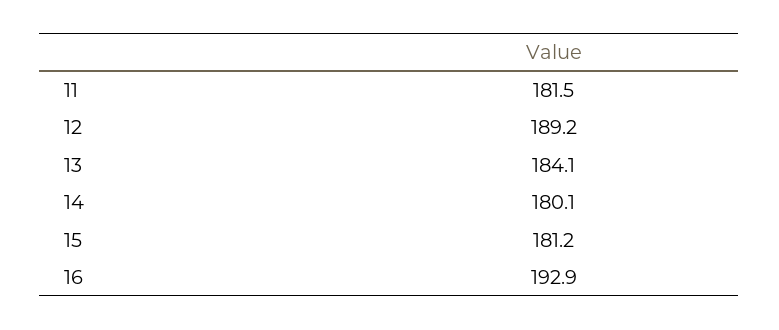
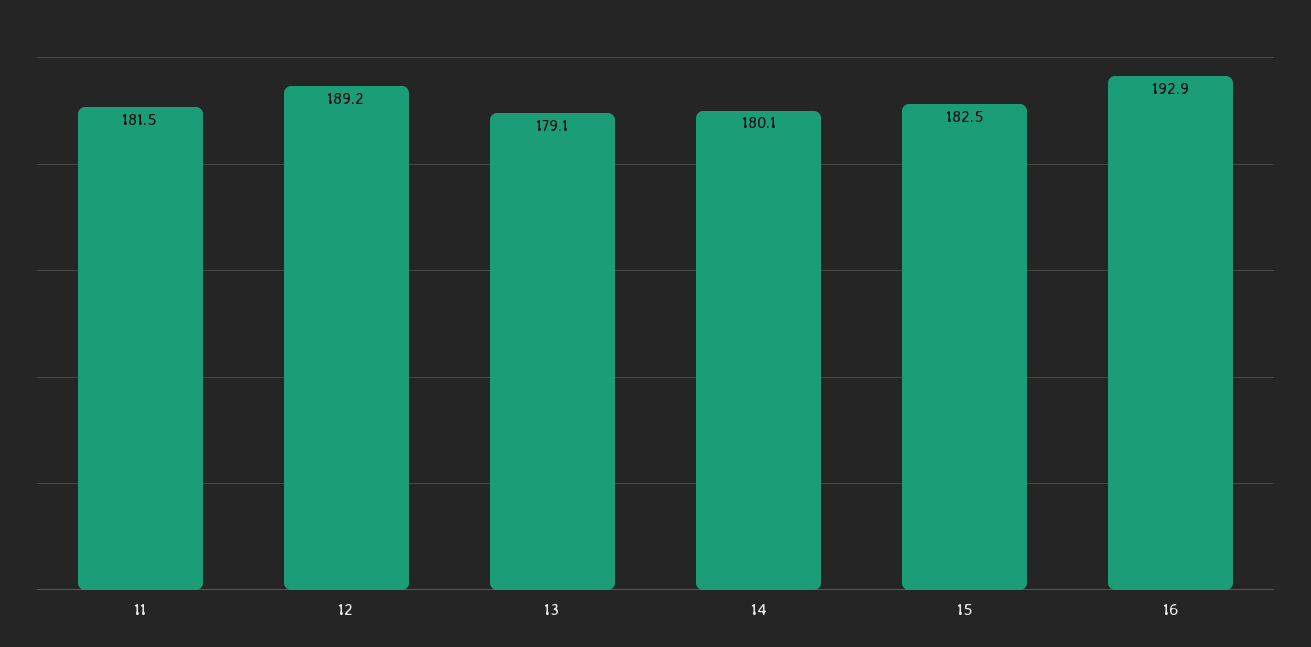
  {
    "11": 181.5,
    "12": 189.2,
-   "13": 184.1,
+   "13": 179.1,
    "14": 180.1,
-   "15": 181.2,
+   "15": 182.5,
    "16": 192.9
  }

